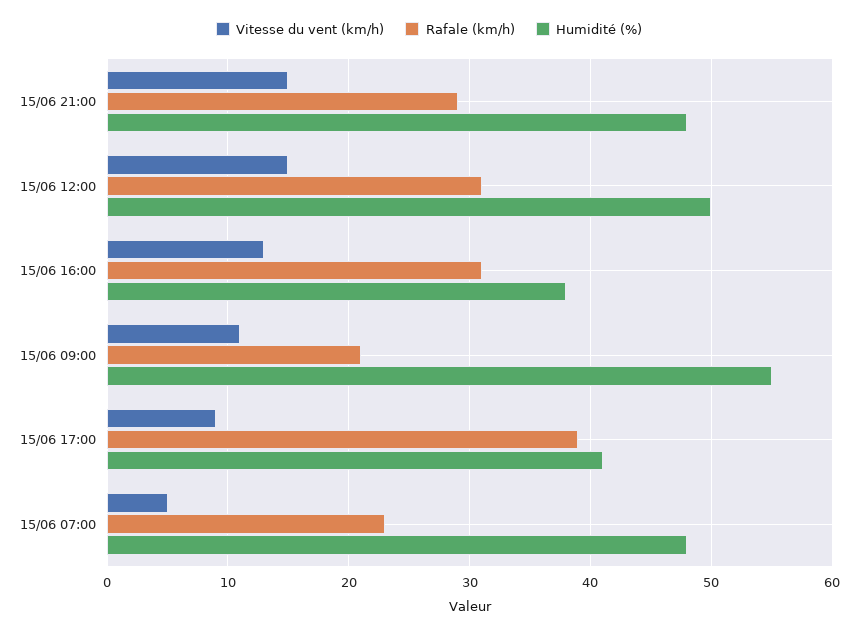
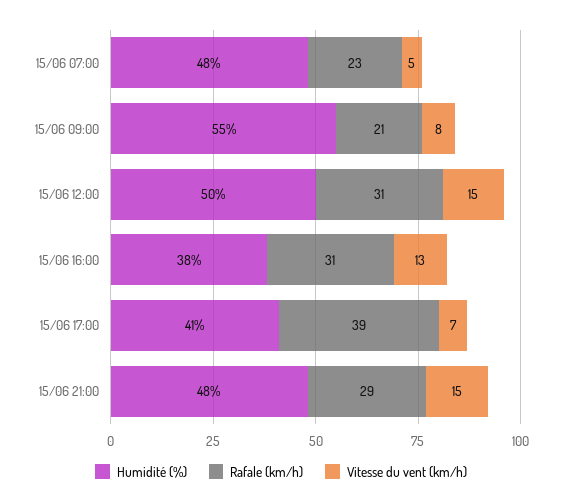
  {
    "Vitesse du vent (km/h)": {
      "15/06 21:00": 15,
      "15/06 12:00": 15,
      "15/06 16:00": 13,
-     "15/06 09:00": 11,
+     "15/06 09:00": 8,
-     "15/06 17:00": 9,
+     "15/06 17:00": 7,
      "15/06 07:00": 5
    },
    "Rafale (km/h)": {
      "15/06 21:00": 29,
      "15/06 12:00": 31,
      "15/06 16:00": 31,
      "15/06 09:00": 21,
      "15/06 17:00": 39,
      "15/06 07:00": 23
    },
    "Humidité (%)": {
      "15/06 21:00": 48,
      "15/06 12:00": 50,
      "15/06 16:00": 38,
      "15/06 09:00": 55,
      "15/06 17:00": 41,
      "15/06 07:00": 48
    }
  }

